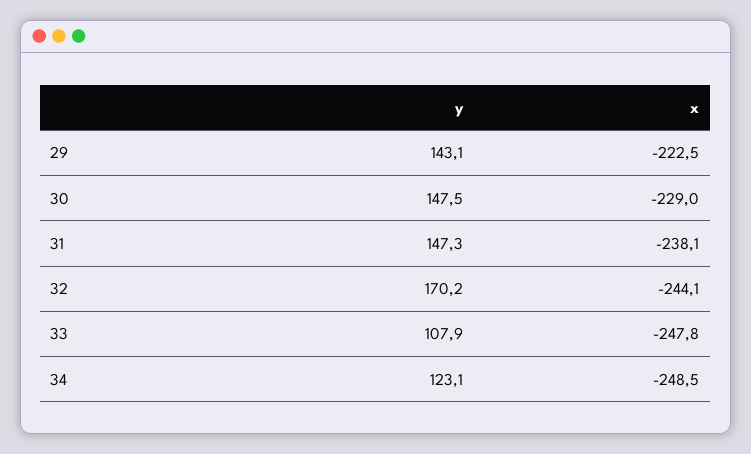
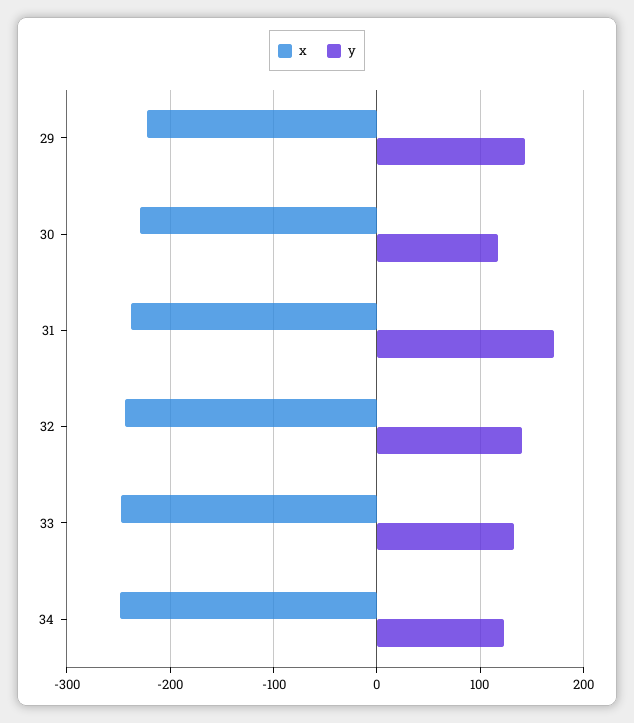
  {
    "y": {
      "29": 143.1,
-     "30": 147.5,
+     "30": 120,
-     "31": 147.3,
+     "31": 170,
-     "32": 170.2,
+     "32": 140,
-     "33": 107.9,
+     "33": 130,
      "34": 123.1
    },
    "x": {
      "29": -222.5,
      "30": -229,
      "31": -238.1,
      "32": -244.1,
      "33": -247.8,
      "34": -248.5
    }
  }

